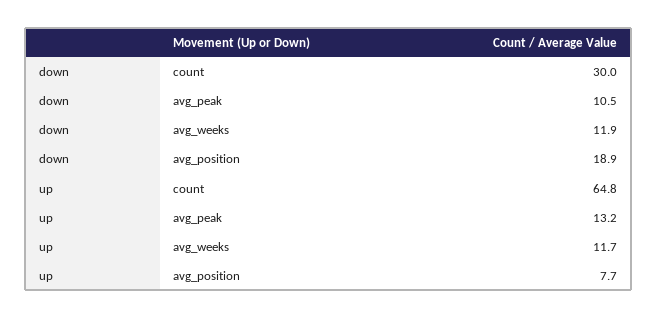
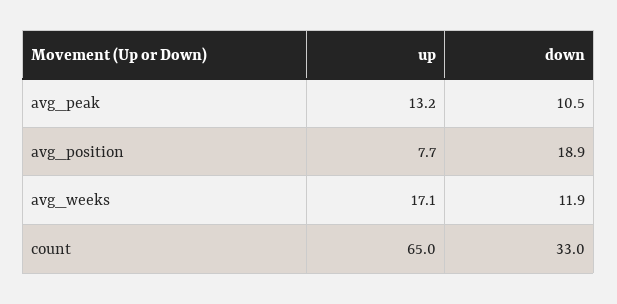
  {
    "down": {
-     "count": 30,
+     "count": 33,
      "avg_peak": 10.5,
      "avg_weeks": 11.9,
      "avg_position": 18.9
    },
    "up": {
-     "count": 64.8,
+     "count": 65,
      "avg_peak": 13.2,
-     "avg_weeks": 11.7,
+     "avg_weeks": 17.1,
      "avg_position": 7.7
    }
  }

